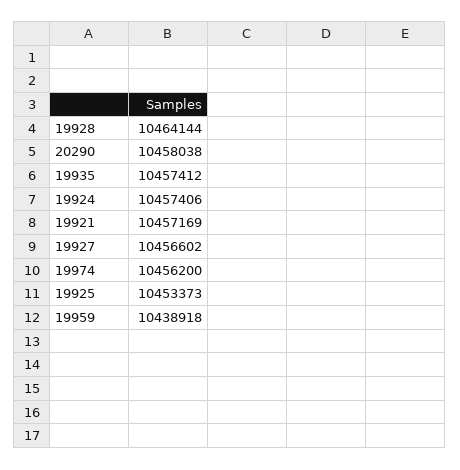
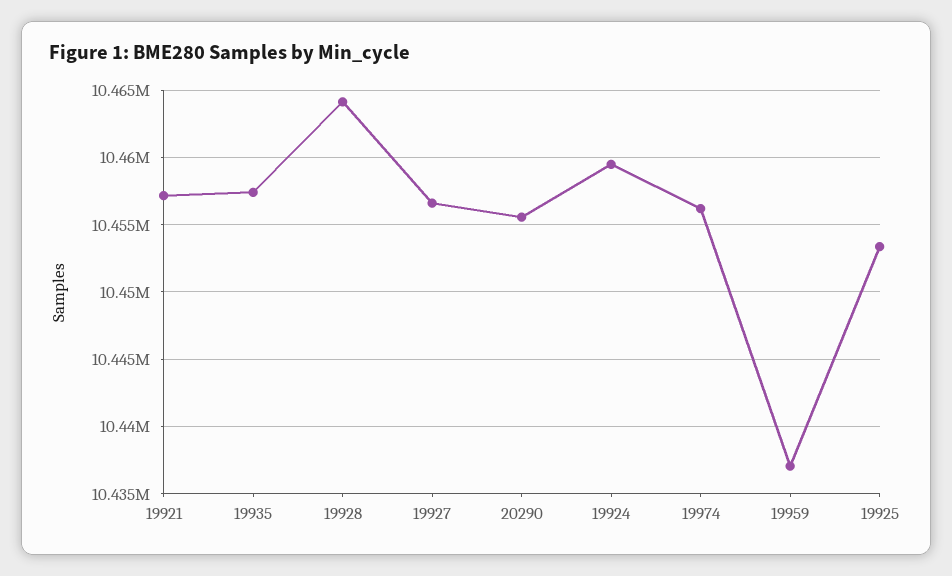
  {
    "19928": 10464144,
-   "20290": 10458038,
+   "20290": 10455500,
    "19935": 10457412,
-   "19924": 10457406,
+   "19924": 10459500,
    "19921": 10457169,
    "19927": 10456602,
    "19974": 10456200,
    "19925": 10453373,
-   "19959": 10438918
+   "19959": 10437000
  }

